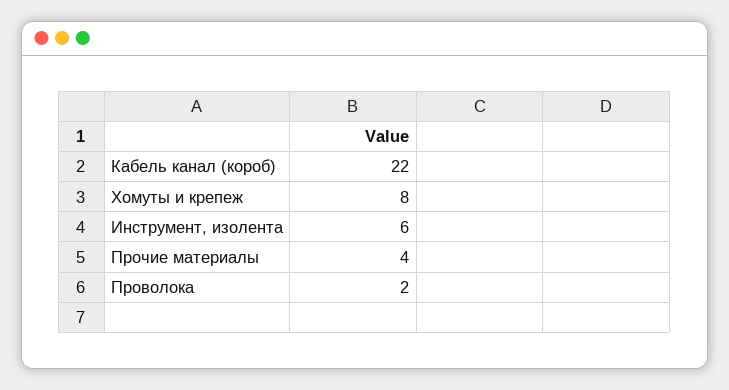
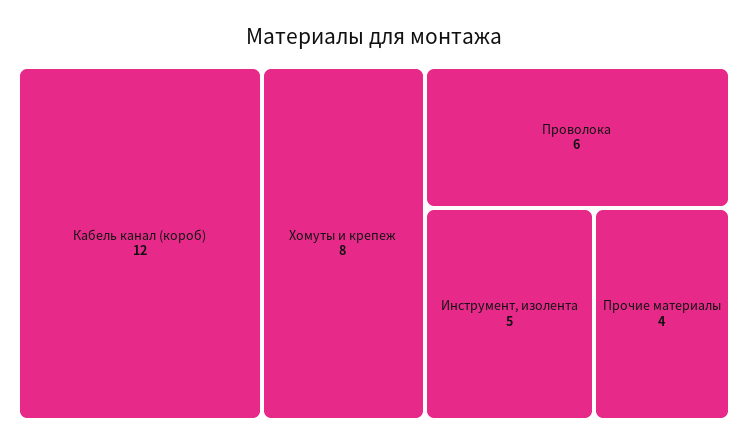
  {
-   "Кабель канал (короб)": 22,
+   "Кабель канал (короб)": 12,
    "Хомуты и крепеж": 8,
-   "Инструмент, изолента": 6,
+   "Инструмент, изолента": 5,
    "Прочие материалы": 4,
-   "Проволока": 2
+   "Проволока": 6
  }

